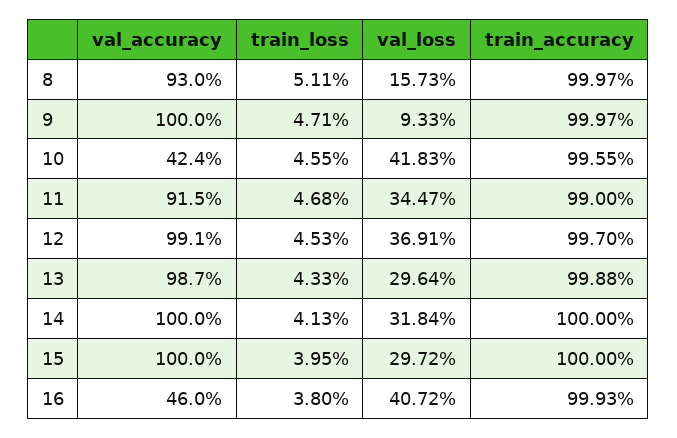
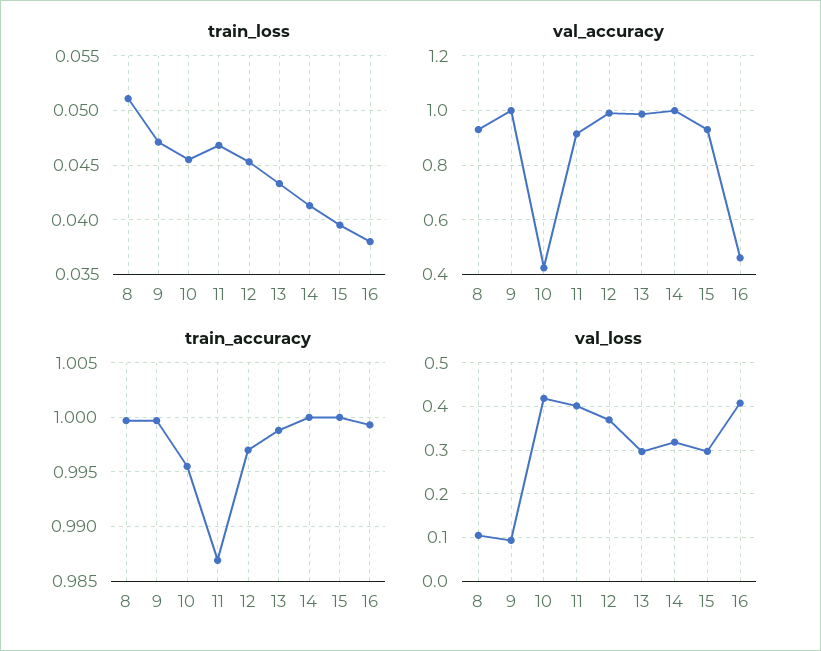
  {
    "val_accuracy": {
      "8": 0.93,
      "9": 1,
      "10": 0.424,
      "11": 0.915,
      "12": 0.991,
      "13": 0.987,
      "14": 1,
-     "15": 1,
+     "15": 0.925,
      "16": 0.46
    },
    "train_loss": {
      "8": 0.0511,
      "9": 0.0471,
      "10": 0.0455,
      "11": 0.0468,
      "12": 0.0453,
      "13": 0.0433,
      "14": 0.0413,
      "15": 0.0395,
      "16": 0.038
    },
    "val_loss": {
-     "8": 0.1573,
+     "8": 0.1,
      "9": 0.0933,
      "10": 0.4183,
-     "11": 0.3447,
+     "11": 0.4,
      "12": 0.3691,
      "13": 0.2964,
      "14": 0.3184,
      "15": 0.2972,
      "16": 0.4072
    },
    "train_accuracy": {
      "8": 0.9997,
      "9": 0.9997,
      "10": 0.9955,
-     "11": 0.99,
+     "11": 0.987,
      "12": 0.997,
      "13": 0.9988,
      "14": 1,
      "15": 1,
      "16": 0.9993
    }
  }

